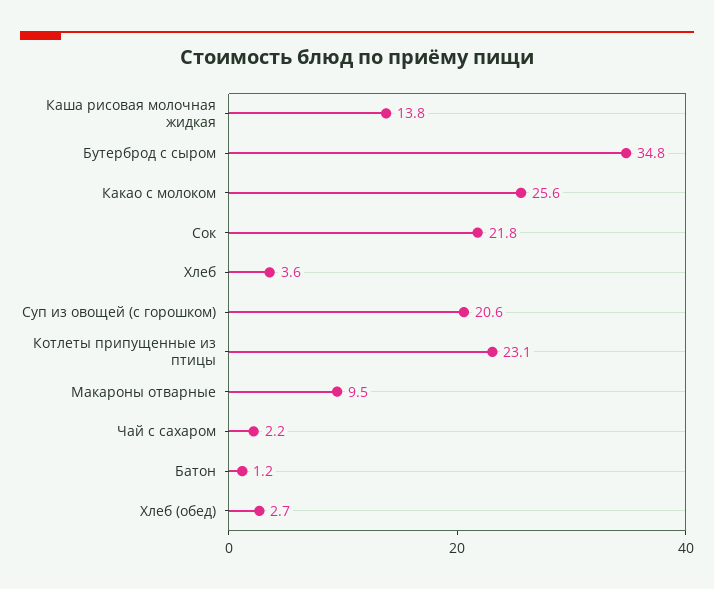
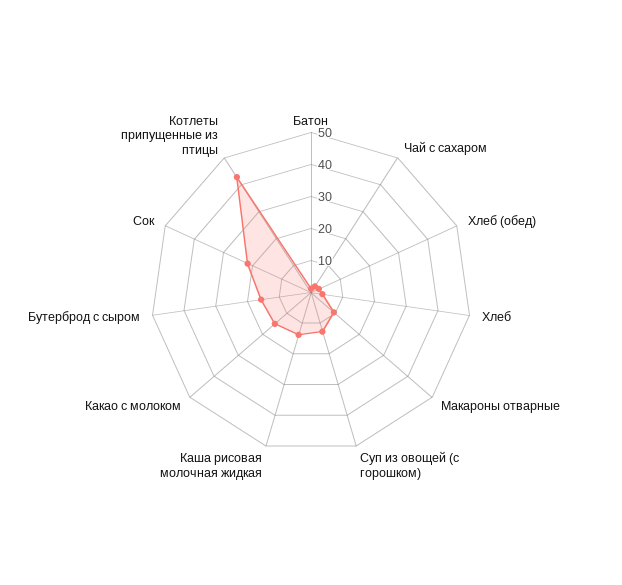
  {
    "Каша рисовая молочная жидкая": 13.8,
-   "Бутерброд с сыром": 34.8,
+   "Бутерброд с сыром": 15,
-   "Какао с молоком": 25.6,
+   "Какао с молоком": 15,
    "Сок": 21.8,
    "Хлеб": 3.6,
-   "Суп из овощей (с горошком)": 20.6,
+   "Суп из овощей (с горошком)": 12.5,
-   "Котлеты припущенные из птицы": 23.1,
+   "Котлеты припущенные из птицы": 42.5,
    "Макароны отварные": 9.5,
    "Чай с сахаром": 2.2,
    "Батон": 1.2,
    "Хлеб (обед)": 2.7
  }

